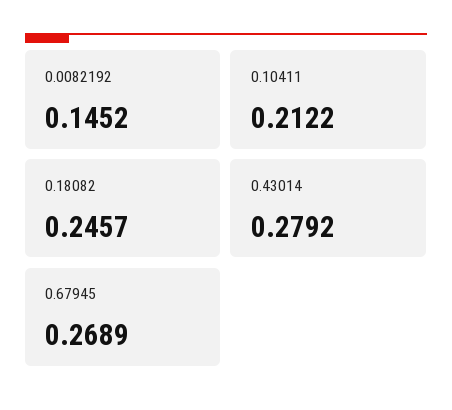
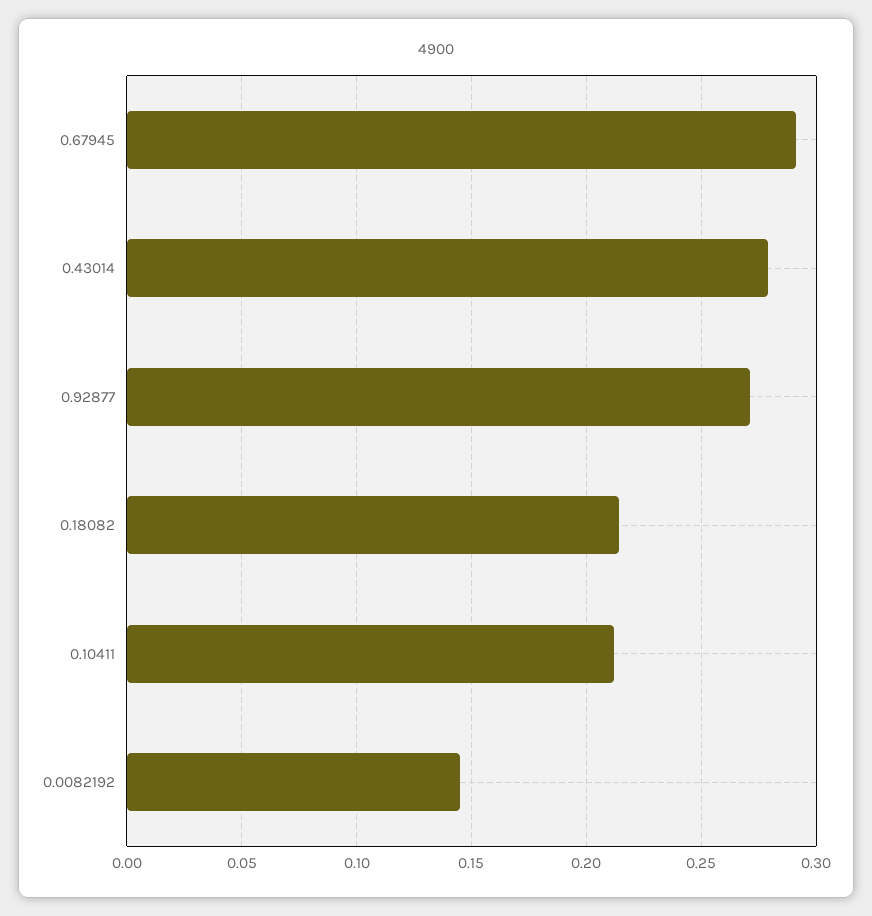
  {
    "0.0082192": 0.1452,
    "0.10411": 0.2122,
-   "0.18082": 0.2457,
+   "0.18082": 0.215,
    "0.43014": 0.2792,
-   "0.67945": 0.2689
+   "0.67945": 0.29,
+   "0.92877": 0.27
  }

